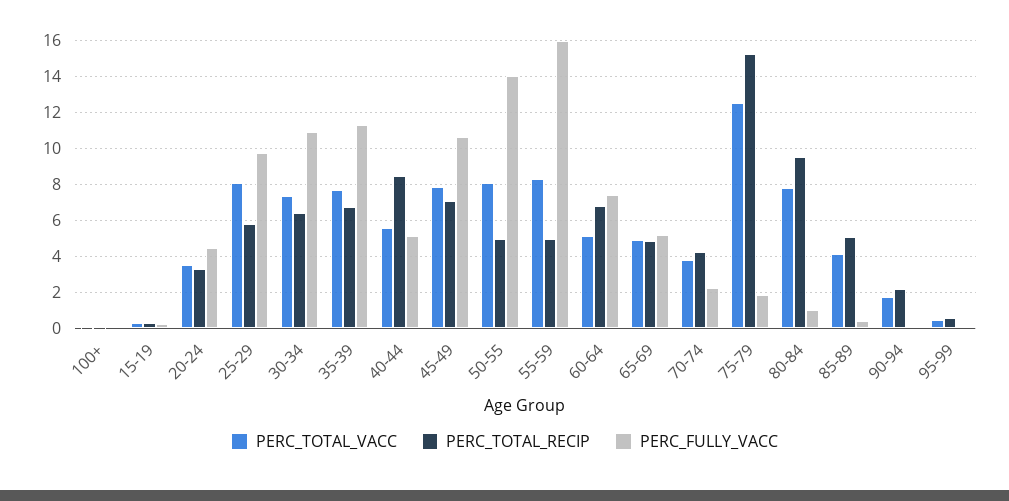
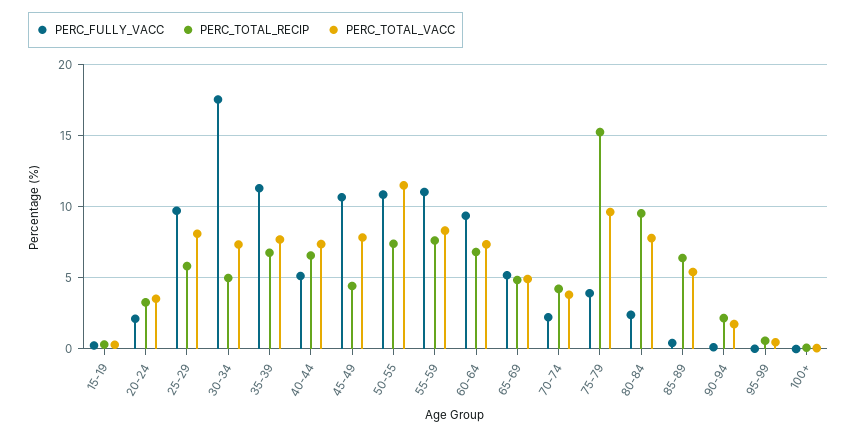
  {
    "PERC_TOTAL_VACC": {
      "100+": 0,
      "15-19": 0.5,
      "20-24": 3.5,
      "25-29": 8,
      "30-34": 7.5,
      "35-39": 7.5,
-     "40-44": 5.5,
+     "40-44": 7.5,
      "45-49": 8,
-     "50-55": 8,
+     "50-55": 11.5,
      "55-59": 8.5,
-     "60-64": 5,
+     "60-64": 7.5,
      "65-69": 5,
      "70-74": 4,
-     "75-79": 12.5,
+     "75-79": 9.5,
      "80-84": 8,
-     "85-89": 4,
+     "85-89": 5.5,
      "90-94": 2,
      "95-99": 0.5
    },
    "PERC_TOTAL_RECIP": {
      "100+": 0,
      "15-19": 0.5,
      "20-24": 3.5,
      "25-29": 6,
-     "30-34": 6.5,
+     "30-34": 5,
      "35-39": 7,
-     "40-44": 8.5,
+     "40-44": 6.5,
-     "45-49": 7,
+     "45-49": 4.5,
-     "50-55": 5,
+     "50-55": 7.5,
-     "55-59": 5,
+     "55-59": 7.5,
      "60-64": 7,
      "65-69": 5,
      "70-74": 4,
      "75-79": 15.5,
      "80-84": 9.5,
-     "85-89": 5,
+     "85-89": 6.5,
      "90-94": 2,
      "95-99": 0.5
    },
    "PERC_FULLY_VACC": {
      "100+": 0,
      "15-19": 0.5,
-     "20-24": 4.5,
+     "20-24": 2,
      "25-29": 9.5,
-     "30-34": 11,
+     "30-34": 17.5,
      "35-39": 11.5,
      "40-44": 5,
      "45-49": 10.5,
-     "50-55": 14,
+     "50-55": 11,
-     "55-59": 16,
+     "55-59": 11,
-     "60-64": 7.5,
+     "60-64": 9.5,
      "65-69": 5,
      "70-74": 2,
-     "75-79": 2,
+     "75-79": 4,
-     "80-84": 1,
+     "80-84": 2.5,
      "85-89": 0.5,
      "90-94": 0,
      "95-99": 0
    }
  }

